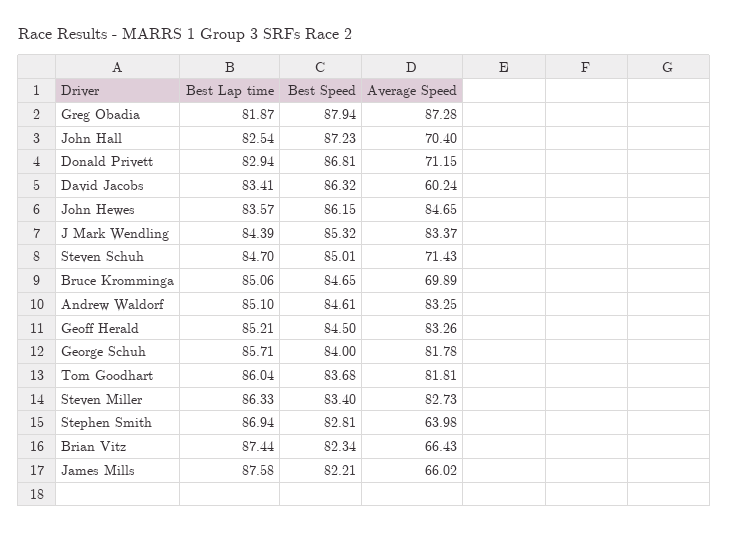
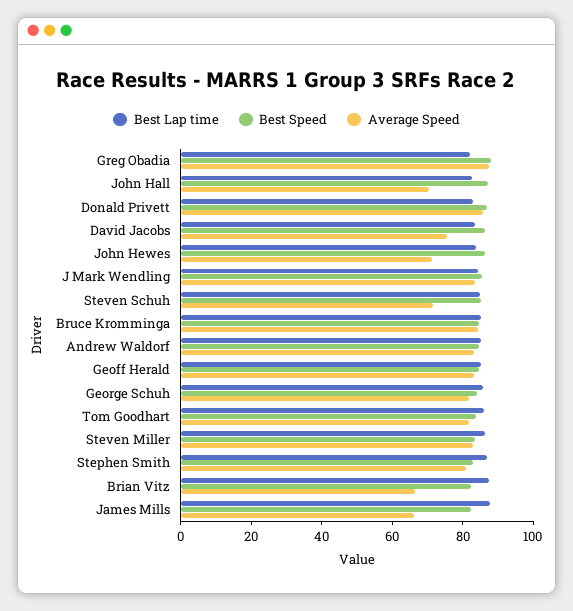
  {
    "Best Lap time": {
      "Greg Obadia": 81.87,
      "John Hall": 82.54,
      "Donald Privett": 82.94,
      "David Jacobs": 83.41,
      "John Hewes": 83.57,
      "J Mark Wendling": 84.39,
      "Steven Schuh": 84.7,
      "Bruce Kromminga": 85.06,
      "Andrew Waldorf": 85.1,
      "Geoff Herald": 85.21,
      "George Schuh": 85.71,
      "Tom Goodhart": 86.04,
      "Steven Miller": 86.33,
      "Stephen Smith": 86.94,
      "Brian Vitz": 87.44,
      "James Mills": 87.58
    },
    "Best Speed": {
      "Greg Obadia": 87.94,
      "John Hall": 87.23,
      "Donald Privett": 86.81,
      "David Jacobs": 86.32,
      "John Hewes": 86.15,
      "J Mark Wendling": 85.32,
      "Steven Schuh": 85.01,
      "Bruce Kromminga": 84.65,
      "Andrew Waldorf": 84.61,
      "Geoff Herald": 84.5,
      "George Schuh": 84,
      "Tom Goodhart": 83.68,
      "Steven Miller": 83.4,
      "Stephen Smith": 82.81,
      "Brian Vitz": 82.34,
      "James Mills": 82.21
    },
    "Average Speed": {
      "Greg Obadia": 87.28,
      "John Hall": 70.4,
-     "Donald Privett": 71.15,
+     "Donald Privett": 85,
-     "David Jacobs": 60.24,
+     "David Jacobs": 75,
-     "John Hewes": 84.65,
+     "John Hewes": 70,
      "J Mark Wendling": 83.37,
      "Steven Schuh": 71.43,
-     "Bruce Kromminga": 69.89,
+     "Bruce Kromminga": 85,
      "Andrew Waldorf": 83.25,
      "Geoff Herald": 83.26,
      "George Schuh": 81.78,
      "Tom Goodhart": 81.81,
      "Steven Miller": 82.73,
-     "Stephen Smith": 63.98,
+     "Stephen Smith": 80,
      "Brian Vitz": 66.43,
      "James Mills": 66.02
    }
  }

